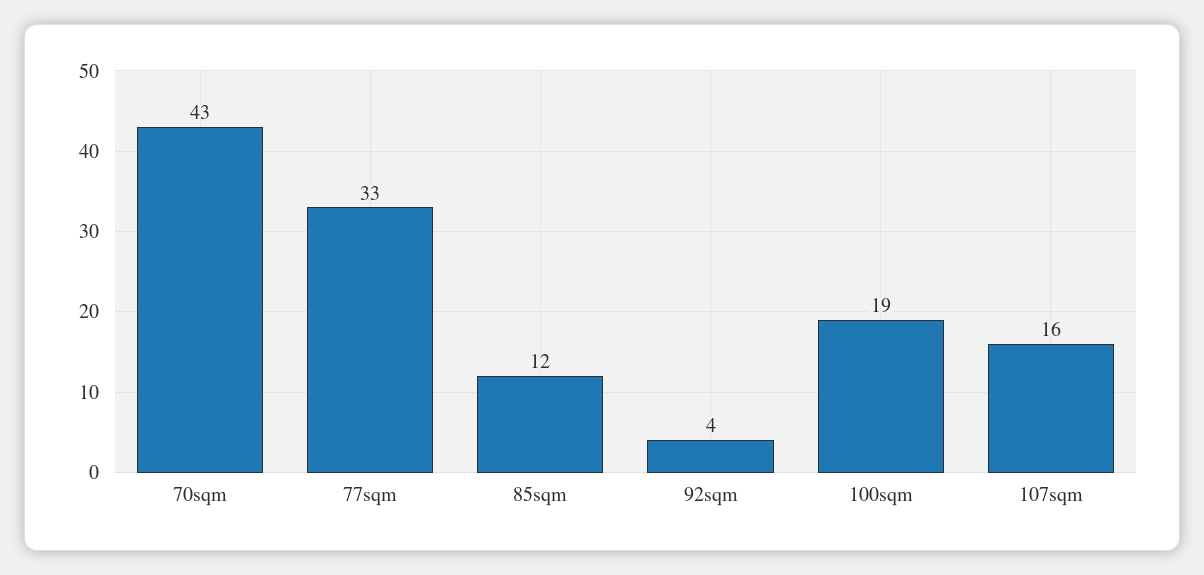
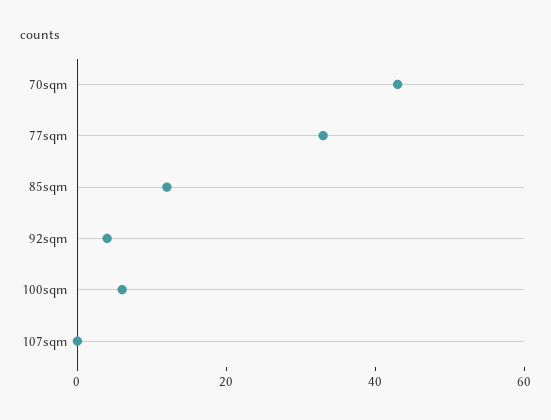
  {
    "70sqm": 43,
    "77sqm": 33,
    "85sqm": 12,
    "92sqm": 4,
-   "100sqm": 19,
+   "100sqm": 5,
-   "107sqm": 16
+   "107sqm": 0
  }

